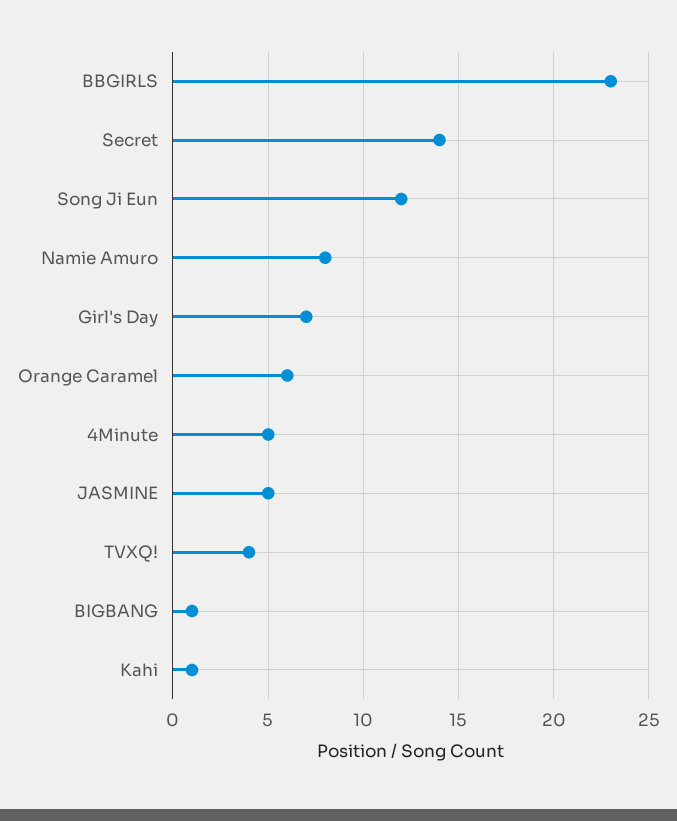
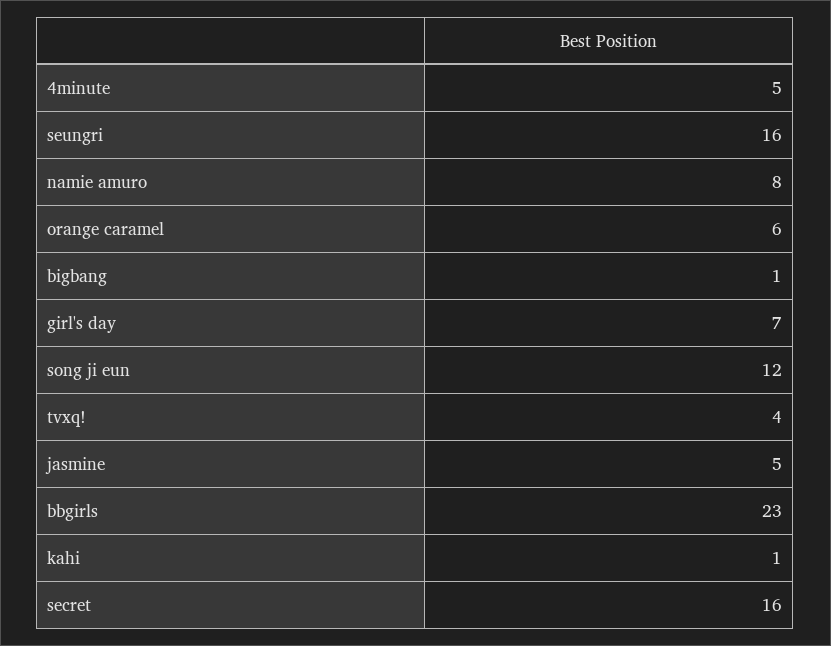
  {
    "BBGIRLS": 23,
-   "Secret": 14,
+   "Secret": 16,
    "Song Ji Eun": 12,
    "Namie Amuro": 8,
    "Girl's Day": 7,
    "Orange Caramel": 6,
    "4Minute": 5,
    "JASMINE": 5,
    "TVXQ!": 4,
    "BIGBANG": 1,
-   "Kahi": 1
+   "Kahi": 1,
+   "seungri": 16
  }

